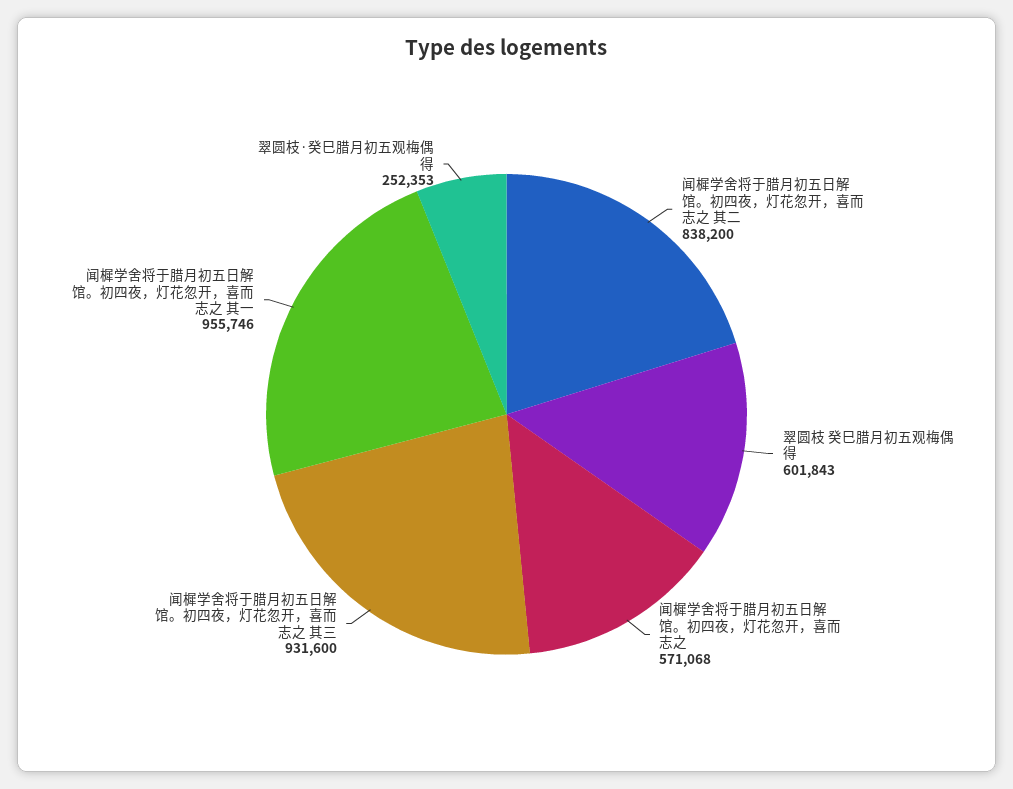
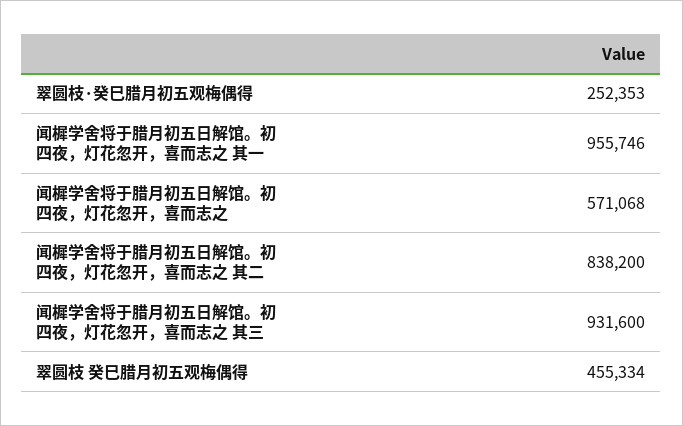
  {
    "闻樨学舍将于腊月初五日解馆。初四夜，灯花忽开，喜而志之 其二": 838200,
-   "翠圆枝 癸巳腊月初五观梅偶得": 601843,
+   "翠圆枝 癸巳腊月初五观梅偶得": 455334,
    "闻樨学舍将于腊月初五日解馆。初四夜，灯花忽开，喜而志之": 571068,
    "闻樨学舍将于腊月初五日解馆。初四夜，灯花忽开，喜而志之 其三": 931600,
    "闻樨学舍将于腊月初五日解馆。初四夜，灯花忽开，喜而志之 其一": 955746,
    "翠圆枝·癸巳腊月初五观梅偶得": 252353
  }

